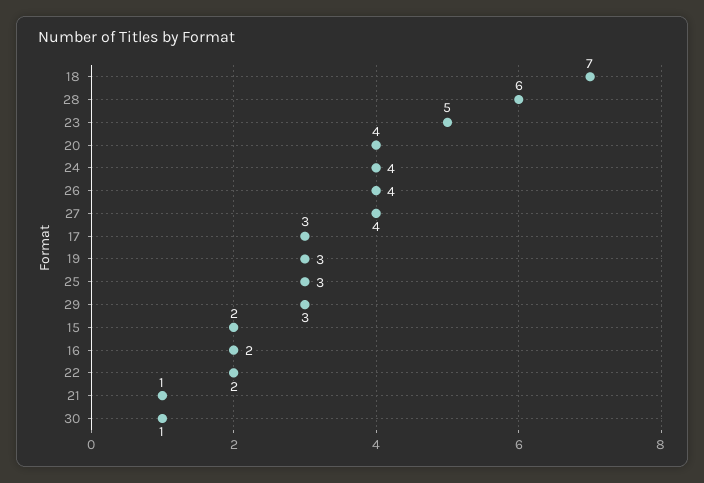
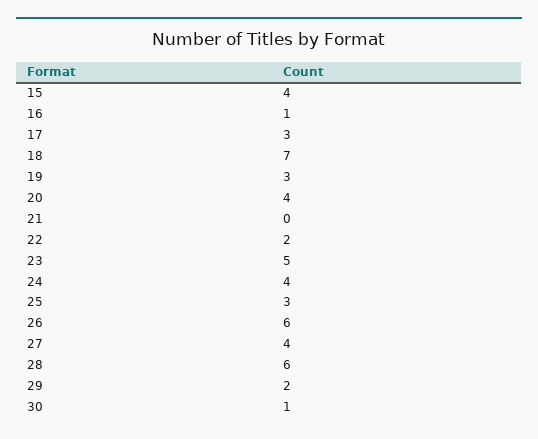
  {
    "18": 7,
    "28": 6,
    "23": 5,
    "20": 4,
    "24": 4,
-   "26": 4,
+   "26": 6,
    "27": 4,
    "17": 3,
    "19": 3,
    "25": 3,
-   "29": 3,
+   "29": 2,
-   "15": 2,
+   "15": 4,
-   "16": 2,
+   "16": 1,
    "22": 2,
-   "21": 1,
+   "21": 0,
    "30": 1
  }

